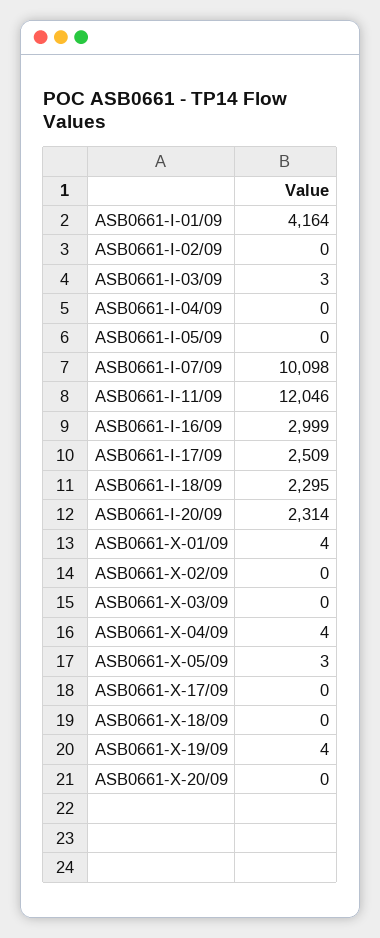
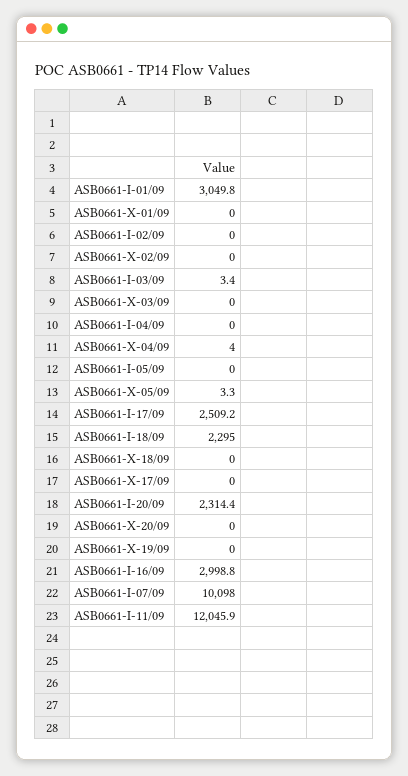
  {
-   "ASB0661-I-01/09": 4164,
+   "ASB0661-I-01/09": 3049.8,
    "ASB0661-I-02/09": 0,
    "ASB0661-I-03/09": 3.4,
    "ASB0661-I-04/09": 0,
    "ASB0661-I-05/09": 0,
    "ASB0661-I-07/09": 10098,
    "ASB0661-I-11/09": 12045.9,
    "ASB0661-I-16/09": 2998.8,
    "ASB0661-I-17/09": 2509.2,
    "ASB0661-I-18/09": 2295,
    "ASB0661-I-20/09": 2314.4,
-   "ASB0661-X-01/09": 4,
+   "ASB0661-X-01/09": 0,
    "ASB0661-X-02/09": 0,
    "ASB0661-X-03/09": 0,
    "ASB0661-X-04/09": 4,
    "ASB0661-X-05/09": 3.3,
    "ASB0661-X-17/09": 0,
    "ASB0661-X-18/09": 0,
-   "ASB0661-X-19/09": 4,
+   "ASB0661-X-19/09": 0,
    "ASB0661-X-20/09": 0
  }

